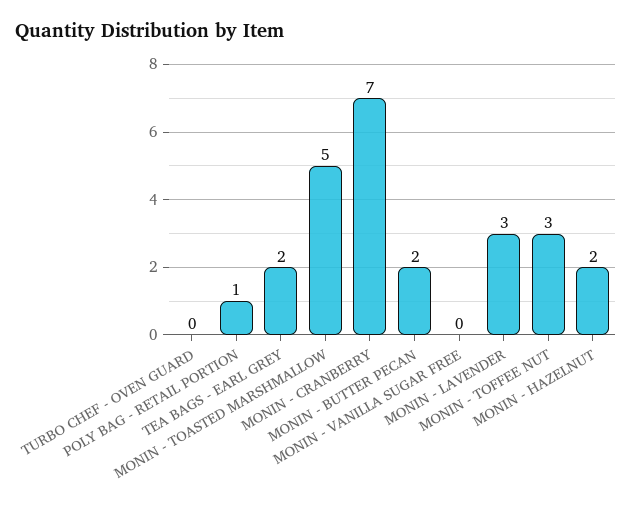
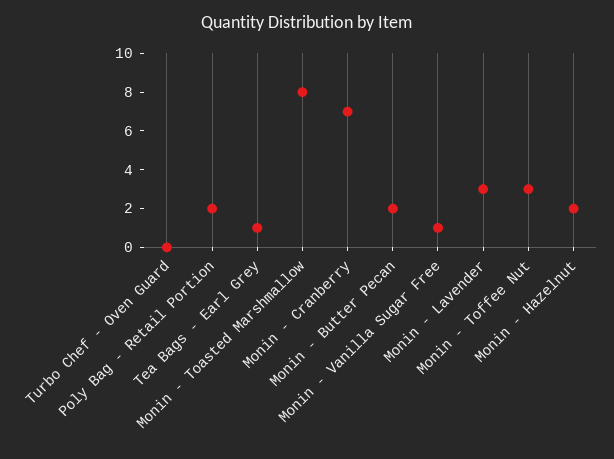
  {
    "TURBO CHEF - OVEN GUARD": 0,
-   "POLY BAG - RETAIL PORTION": 1,
+   "POLY BAG - RETAIL PORTION": 2,
-   "TEA BAGS - EARL GREY": 2,
+   "TEA BAGS - EARL GREY": 1,
-   "MONIN - TOASTED MARSHMALLOW": 5,
+   "MONIN - TOASTED MARSHMALLOW": 8,
    "MONIN - CRANBERRY": 7,
    "MONIN - BUTTER PECAN": 2,
-   "MONIN - VANILLA SUGAR FREE": 0,
+   "MONIN - VANILLA SUGAR FREE": 1,
    "MONIN - LAVENDER": 3,
    "MONIN - TOFFEE NUT": 3,
    "MONIN - HAZELNUT": 2
  }

